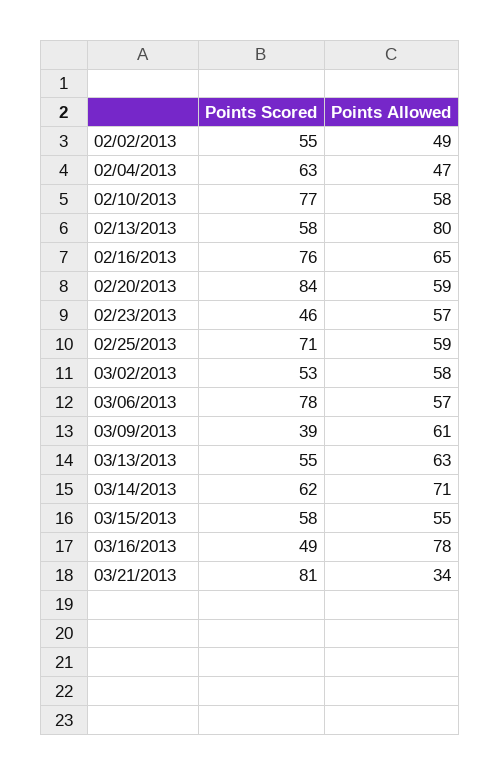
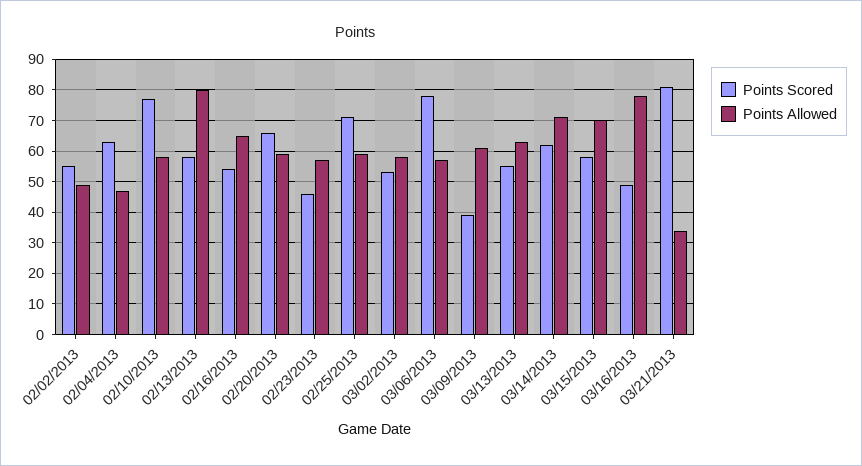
  {
    "Points Scored": {
      "02/02/2013": 55,
      "02/04/2013": 63,
      "02/10/2013": 77,
      "02/13/2013": 58,
-     "02/16/2013": 76,
+     "02/16/2013": 55,
-     "02/20/2013": 84,
+     "02/20/2013": 65,
      "02/23/2013": 46,
      "02/25/2013": 71,
      "03/02/2013": 53,
      "03/06/2013": 78,
      "03/09/2013": 39,
      "03/13/2013": 55,
      "03/14/2013": 62,
      "03/15/2013": 58,
      "03/16/2013": 49,
      "03/21/2013": 81
    },
    "Points Allowed": {
      "02/02/2013": 49,
      "02/04/2013": 47,
      "02/10/2013": 58,
      "02/13/2013": 80,
      "02/16/2013": 65,
      "02/20/2013": 59,
      "02/23/2013": 57,
      "02/25/2013": 59,
      "03/02/2013": 58,
      "03/06/2013": 57,
      "03/09/2013": 61,
      "03/13/2013": 63,
      "03/14/2013": 71,
-     "03/15/2013": 55,
+     "03/15/2013": 70,
      "03/16/2013": 78,
      "03/21/2013": 34
    }
  }

